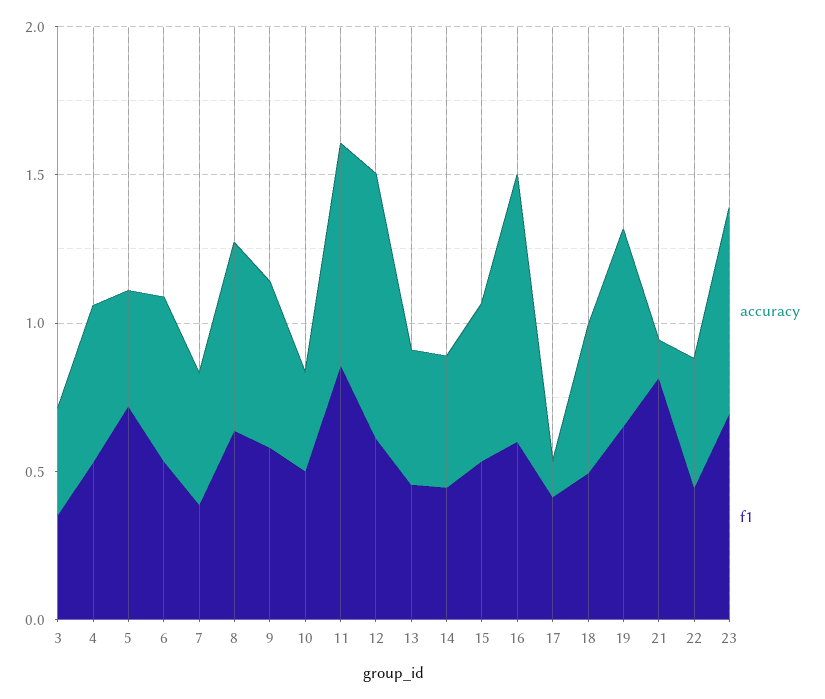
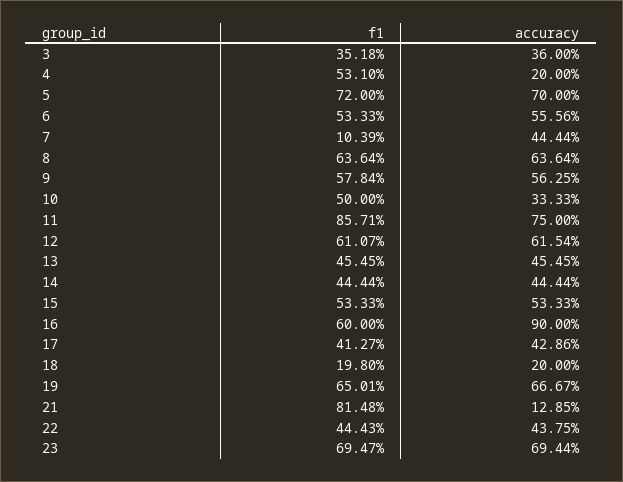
  {
    "accuracy": {
      "3": 0.36,
-     "4": 0.5,
+     "4": 0.2,
-     "5": 0.4,
+     "5": 0.7,
      "6": 0.5556,
      "7": 0.4444,
      "8": 0.6364,
      "9": 0.5625,
      "10": 0.3333,
      "11": 0.75,
-     "12": 0.9,
+     "12": 0.6154,
      "13": 0.4545,
      "14": 0.4444,
      "15": 0.5333,
      "16": 0.9,
-     "17": 0.1,
+     "17": 0.4286,
-     "18": 0.5,
+     "18": 0.2,
      "19": 0.6667,
      "21": 0.1285,
      "22": 0.4375,
      "23": 0.6944
    },
    "f1": {
      "3": 0.3518,
      "4": 0.531,
      "5": 0.72,
      "6": 0.5333,
-     "7": 0.4,
+     "7": 0.1039,
      "8": 0.6364,
      "9": 0.5784,
      "10": 0.5,
      "11": 0.8571,
      "12": 0.6107,
      "13": 0.4545,
      "14": 0.4444,
      "15": 0.5333,
      "16": 0.6,
      "17": 0.4127,
-     "18": 0.5,
+     "18": 0.198,
      "19": 0.6501,
      "21": 0.8148,
      "22": 0.4443,
      "23": 0.6947
    }
  }

